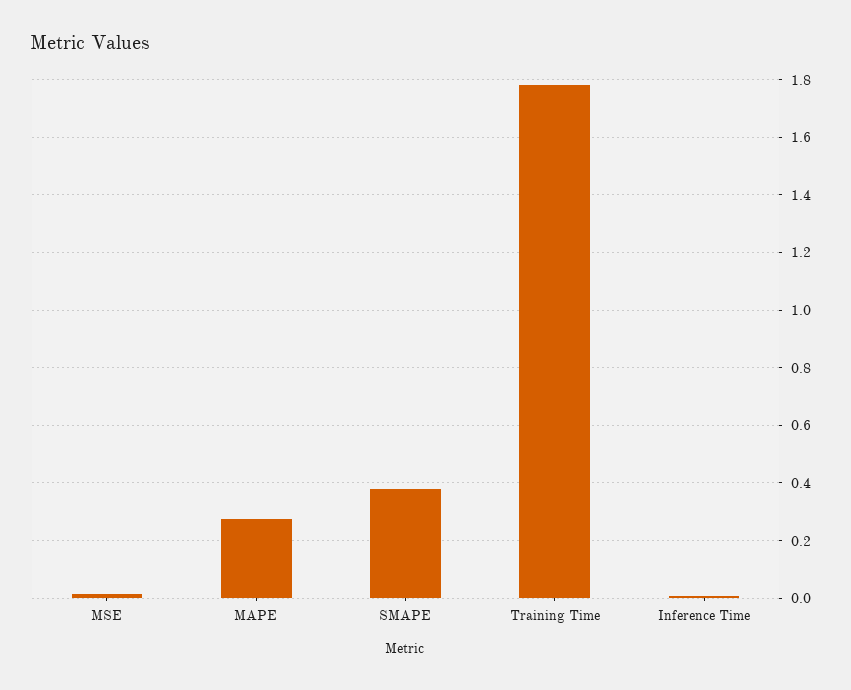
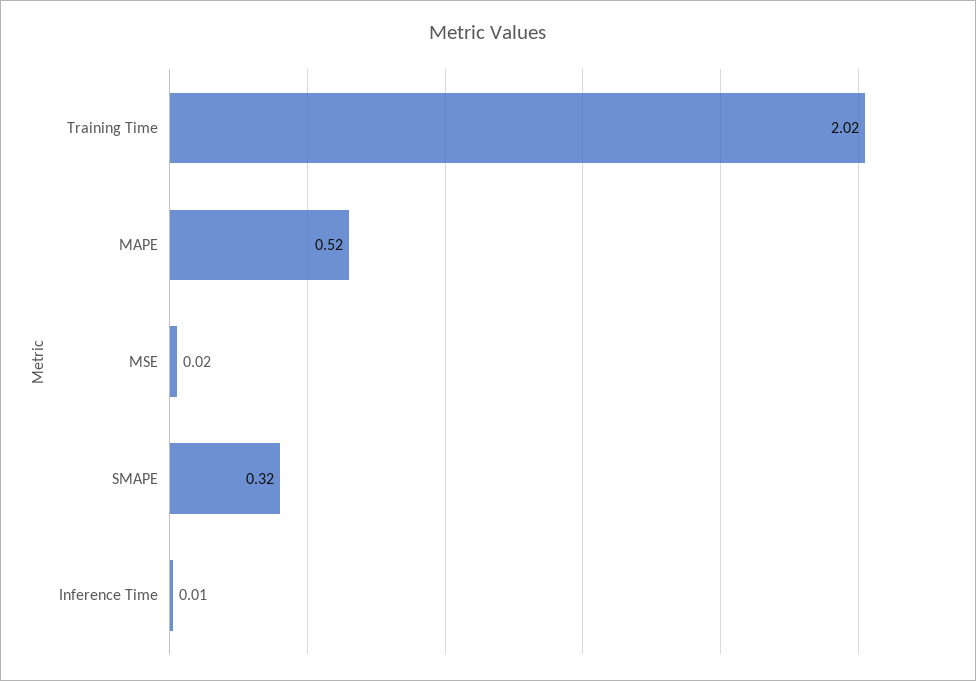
  {
    "MSE": 0.02,
-   "MAPE": 0.275,
+   "MAPE": 0.52,
-   "SMAPE": 0.375,
+   "SMAPE": 0.32,
-   "Training Time": 1.775,
+   "Training Time": 2.02,
    "Inference Time": 0.01
  }

